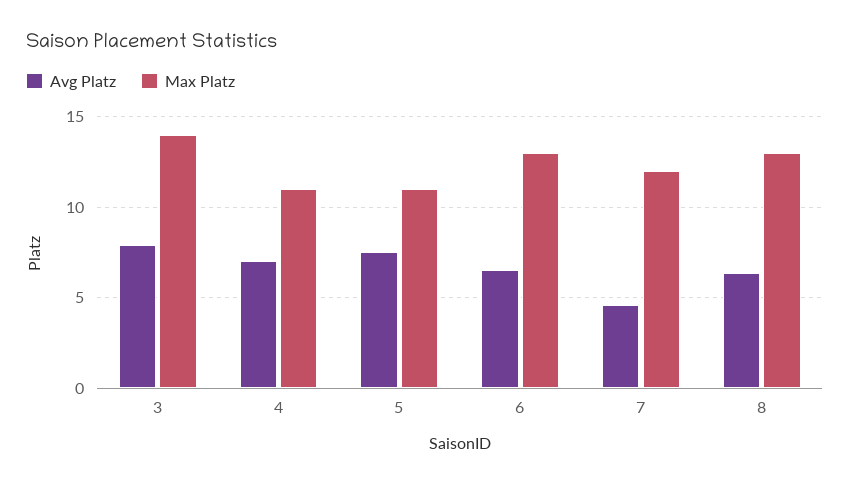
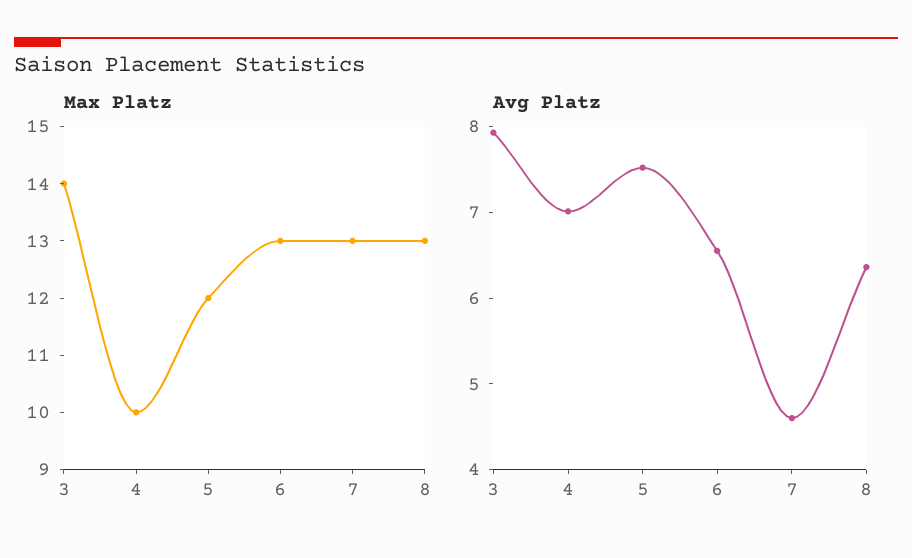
  {
    "Avg Platz": {
      "3": 8,
      "4": 7,
      "5": 7.6,
      "6": 6.6,
      "7": 4.6,
      "8": 6.4
    },
    "Max Platz": {
      "3": 14,
-     "4": 11,
+     "4": 10,
-     "5": 11,
+     "5": 12,
      "6": 13,
-     "7": 12,
+     "7": 13,
      "8": 13
    }
  }

